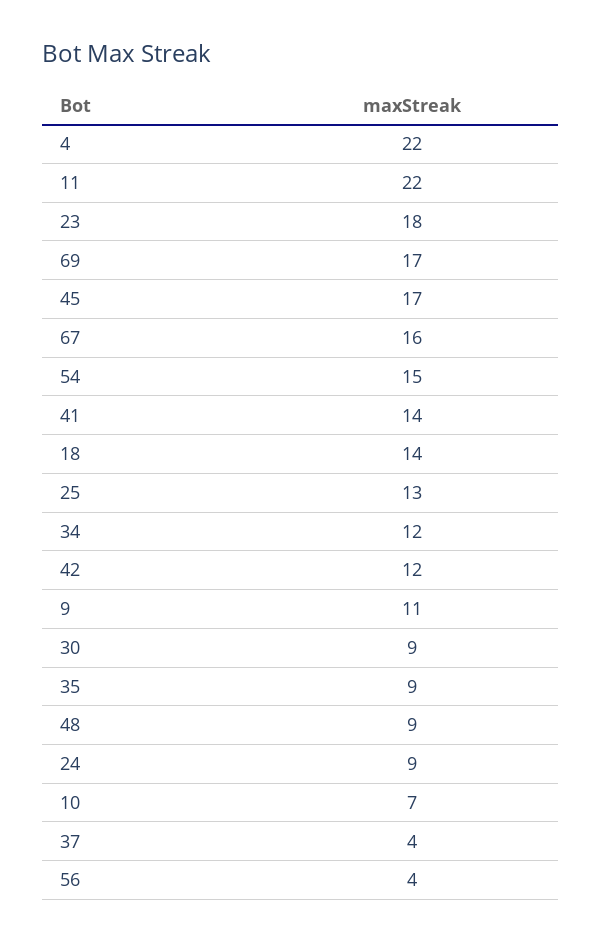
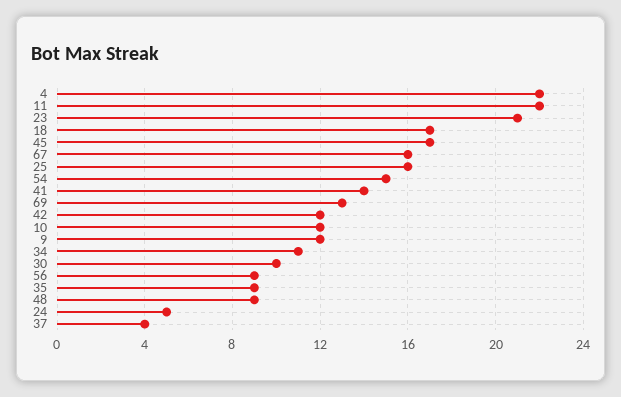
  {
    "4": 22,
    "11": 22,
-   "23": 18,
+   "23": 21,
-   "69": 17,
+   "69": 13,
    "45": 17,
    "67": 16,
    "54": 15,
    "41": 14,
-   "18": 14,
+   "18": 17,
-   "25": 13,
+   "25": 16,
-   "34": 12,
+   "34": 11,
    "42": 12,
-   "9": 11,
+   "9": 12,
-   "30": 9,
+   "30": 10,
    "35": 9,
    "48": 9,
-   "24": 9,
+   "24": 5,
-   "10": 7,
+   "10": 12,
    "37": 4,
-   "56": 4
+   "56": 9
  }

